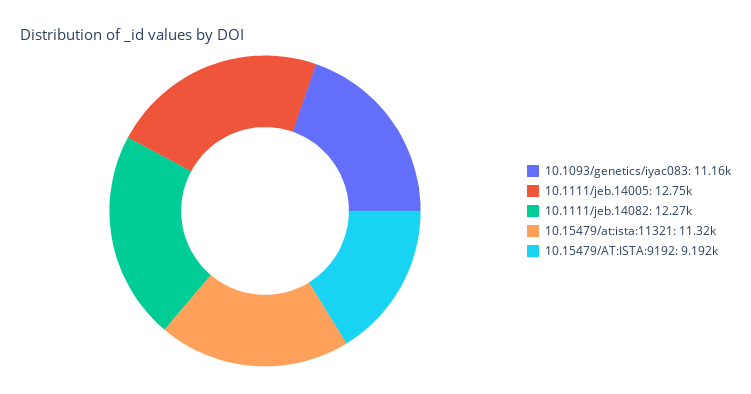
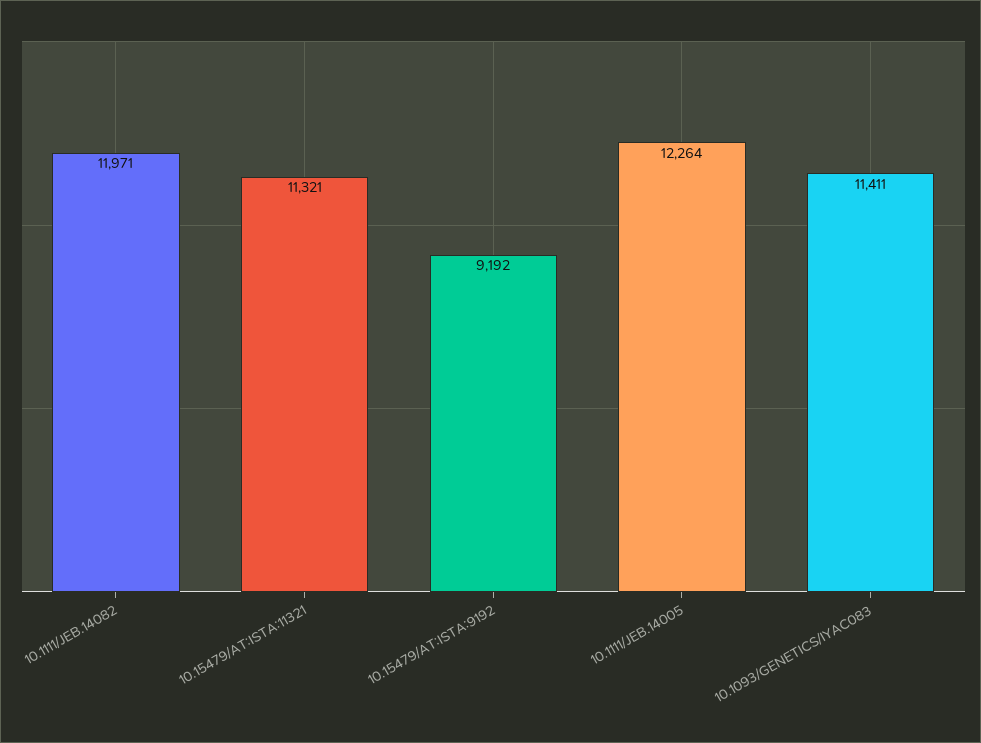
  {
-   "10.1093/genetics/iyac083": 11160,
+   "10.1093/genetics/iyac083": 11411,
-   "10.1111/jeb.14005": 12750,
+   "10.1111/jeb.14005": 12264,
-   "10.1111/jeb.14082": 12270,
+   "10.1111/jeb.14082": 11971,
    "10.15479/at:ista:11321": 11321,
    "10.15479/AT:ISTA:9192": 9192
  }

